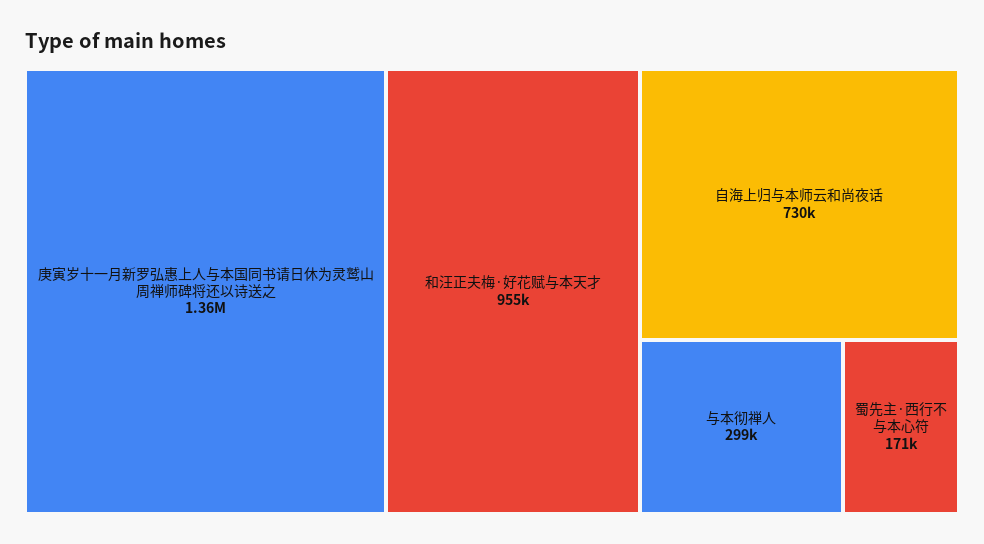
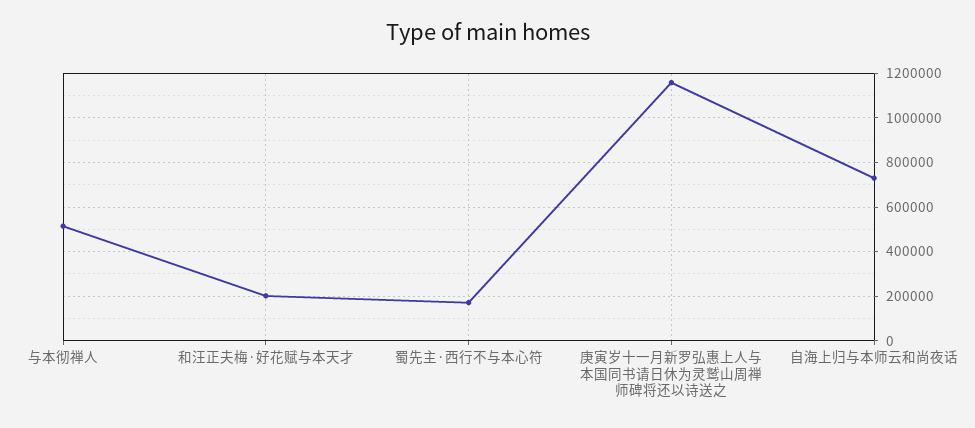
  {
-   "庚寅岁十一月新罗弘惠上人与本国同书请日休为灵鹫山周禅师碑将还以诗送之": 1360000,
+   "庚寅岁十一月新罗弘惠上人与本国同书请日休为灵鹫山周禅师碑将还以诗送之": 1150000,
-   "和汪正夫梅·好花赋与本天才": 955000,
+   "和汪正夫梅·好花赋与本天才": 200000,
    "自海上归与本师云和尚夜话": 730000,
-   "与本彻禅人": 299000,
+   "与本彻禅人": 500000,
    "蜀先主·西行不与本心符": 171000
  }

